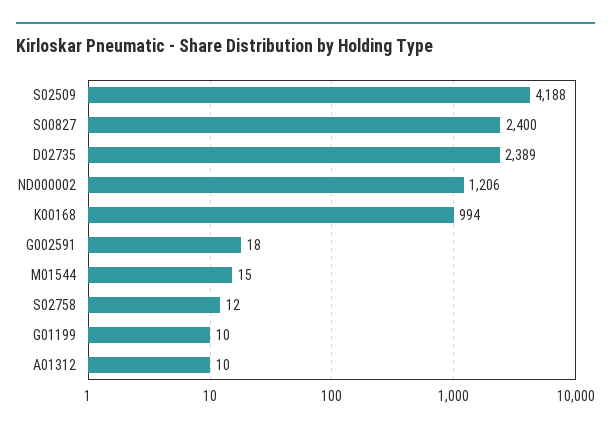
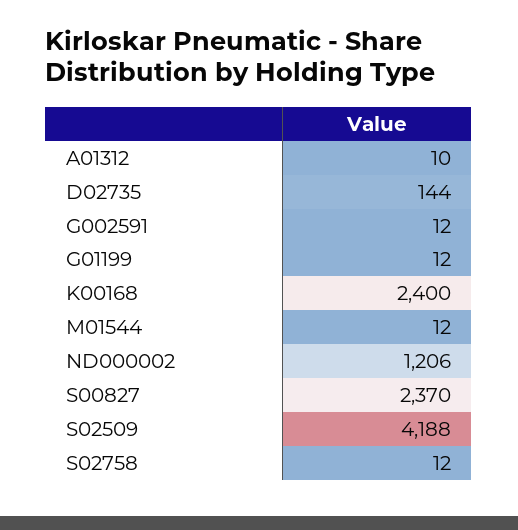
  {
    "S02509": 4188,
-   "S00827": 2400,
+   "S00827": 2370,
-   "D02735": 2389,
+   "D02735": 144,
    "ND000002": 1206,
-   "K00168": 994,
+   "K00168": 2400,
-   "G002591": 18,
+   "G002591": 12,
-   "M01544": 15,
+   "M01544": 12,
    "S02758": 12,
-   "G01199": 10,
+   "G01199": 12,
    "A01312": 10
  }

